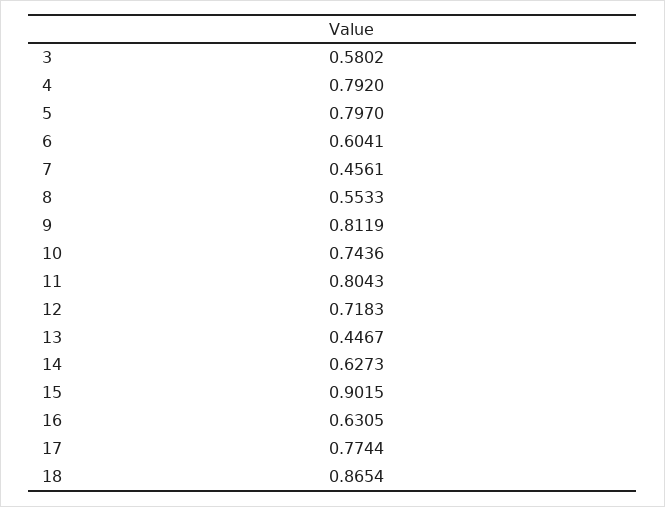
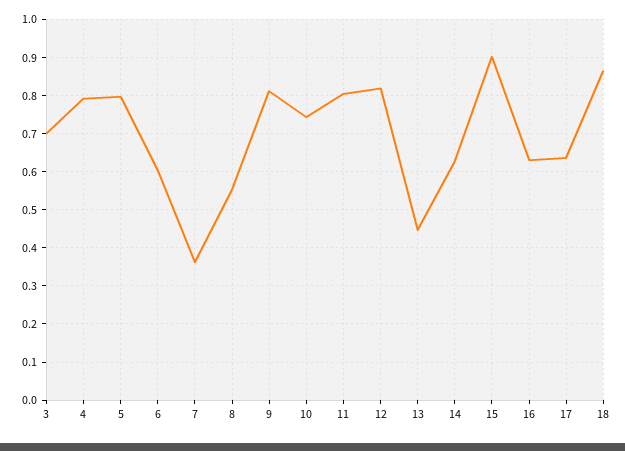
  {
-   "3": 0.5802,
+   "3": 0.7,
    "4": 0.792,
    "5": 0.797,
    "6": 0.6041,
-   "7": 0.4561,
+   "7": 0.36,
    "8": 0.5533,
    "9": 0.8119,
    "10": 0.7436,
    "11": 0.8043,
-   "12": 0.7183,
+   "12": 0.82,
    "13": 0.4467,
    "14": 0.6273,
    "15": 0.9015,
    "16": 0.6305,
-   "17": 0.7744,
+   "17": 0.64,
    "18": 0.8654
  }

